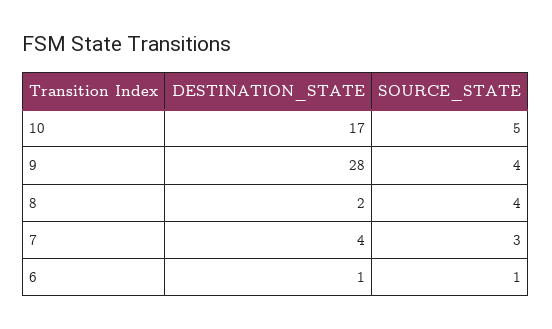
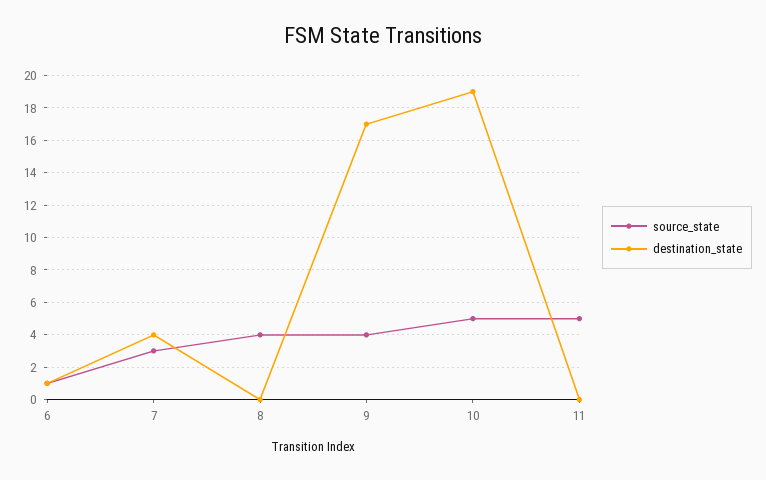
  {
    "DESTINATION_STATE": {
-     "10": 17,
+     "10": 19,
-     "9": 28,
+     "9": 17,
-     "8": 2,
+     "8": 0,
      "7": 4,
-     "6": 1
+     "6": 1,
+     "11": 0
    },
    "SOURCE_STATE": {
      "10": 5,
      "9": 4,
      "8": 4,
      "7": 3,
-     "6": 1
+     "6": 1,
+     "11": 5
    }
  }

